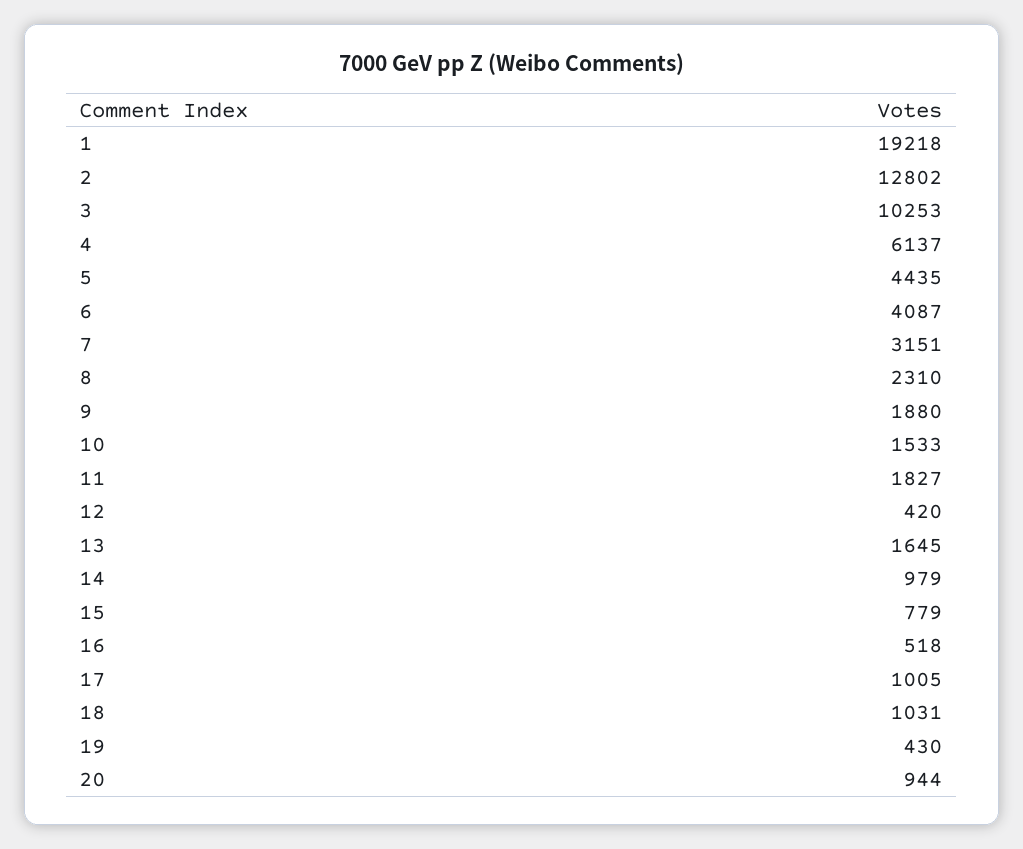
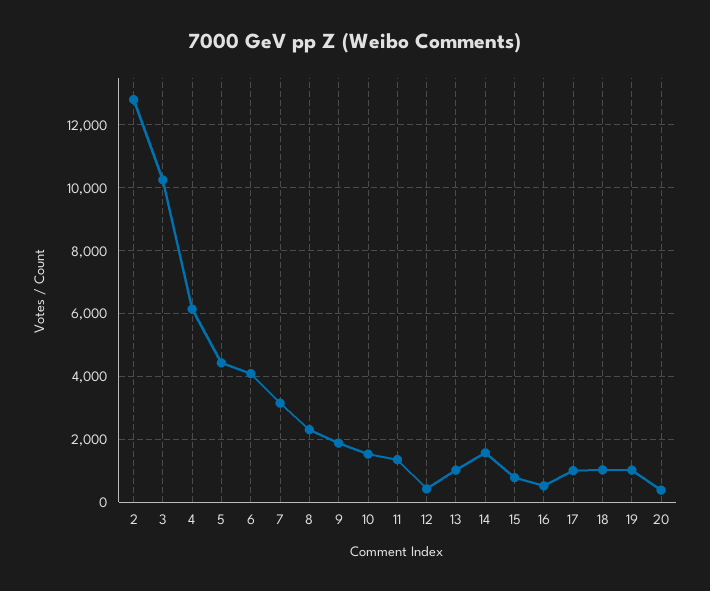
  {
-   "1": 19218,
    "2": 12802,
    "3": 10253,
    "4": 6137,
    "5": 4435,
    "6": 4087,
    "7": 3151,
    "8": 2310,
    "9": 1880,
    "10": 1533,
-   "11": 1827,
+   "11": 1400,
    "12": 420,
-   "13": 1645,
+   "13": 1000,
-   "14": 979,
+   "14": 1600,
    "15": 779,
    "16": 518,
    "17": 1005,
    "18": 1031,
-   "19": 430,
+   "19": 1000,
-   "20": 944
+   "20": 400
  }

